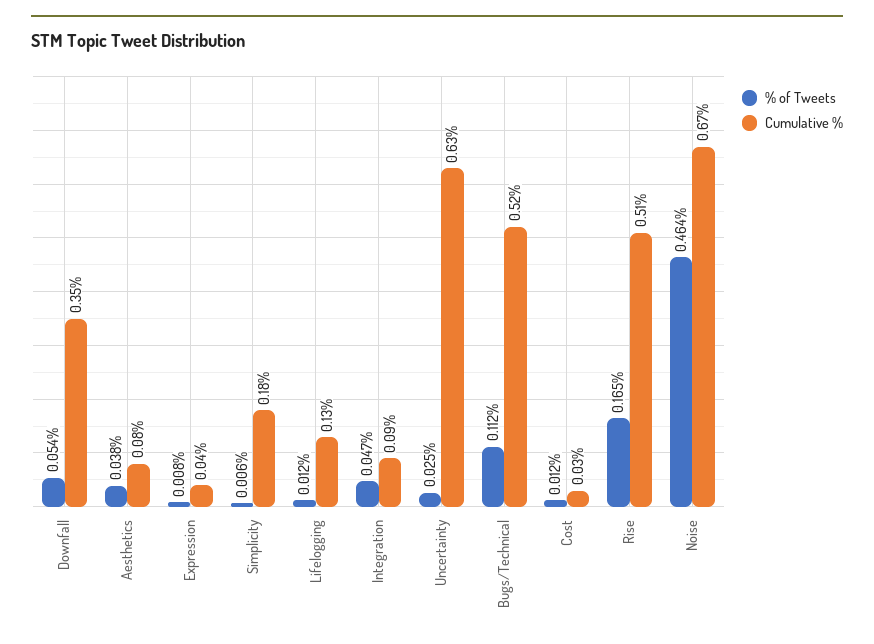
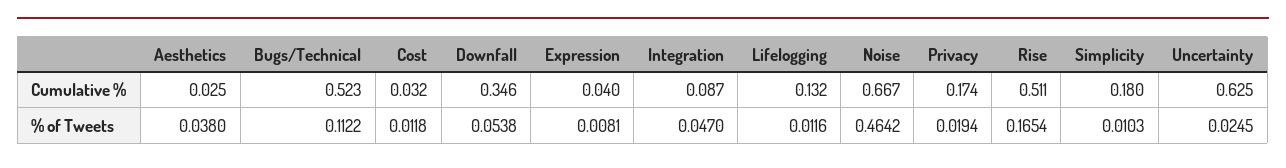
  {
    "% of Tweets": {
      "Downfall": 0.0538,
      "Aesthetics": 0.038,
      "Expression": 0.0081,
-     "Simplicity": 0.006,
+     "Simplicity": 0.0103,
      "Lifelogging": 0.0116,
      "Integration": 0.047,
      "Uncertainty": 0.0245,
      "Bugs/Technical": 0.1122,
      "Cost": 0.0118,
      "Rise": 0.1654,
-     "Noise": 0.4642
+     "Noise": 0.4642,
+     "Privacy": 0.0194
    },
    "Cumulative %": {
      "Downfall": 0.346,
-     "Aesthetics": 0.08,
+     "Aesthetics": 0.025,
      "Expression": 0.04,
      "Simplicity": 0.18,
      "Lifelogging": 0.132,
      "Integration": 0.087,
      "Uncertainty": 0.625,
      "Bugs/Technical": 0.523,
      "Cost": 0.032,
      "Rise": 0.511,
-     "Noise": 0.667
+     "Noise": 0.667,
+     "Privacy": 0.174
    }
  }

